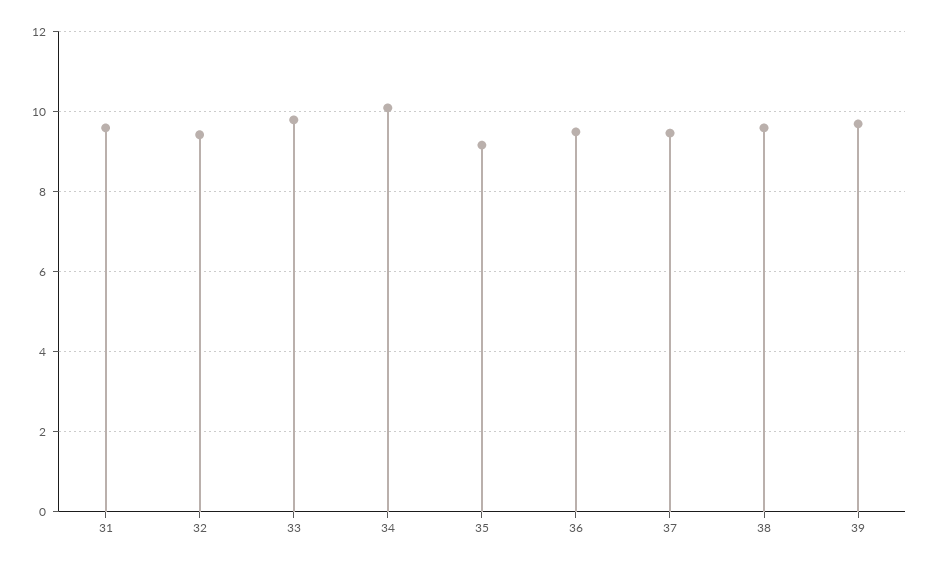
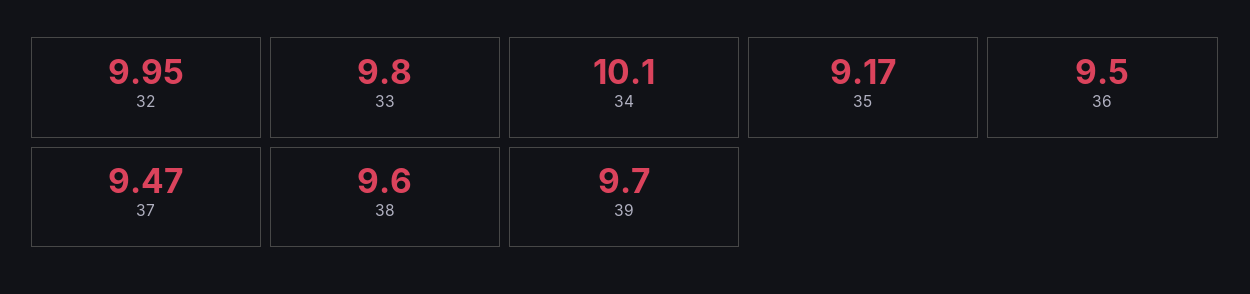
  {
-   "31": 9.6,
-   "32": 9.4,
+   "32": 9.95,
    "33": 9.8,
    "34": 10.1,
    "35": 9.17,
    "36": 9.5,
    "37": 9.47,
    "38": 9.6,
    "39": 9.7
  }

